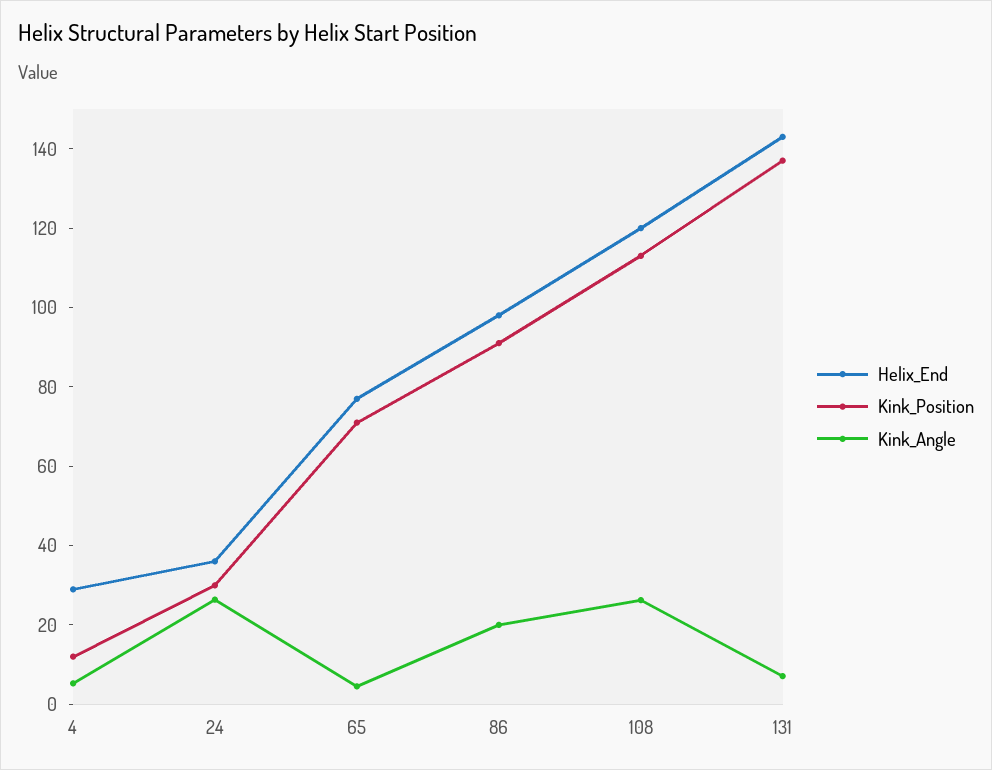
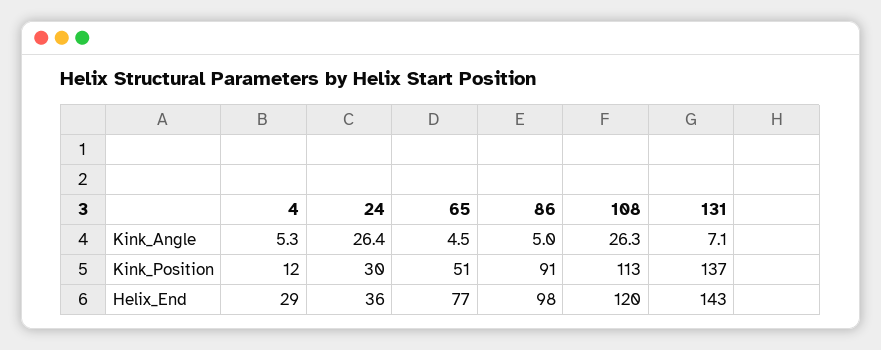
  {
    "Helix_End": {
      "4": 29,
      "24": 36,
      "65": 77,
      "86": 98,
      "108": 120,
      "131": 143
    },
    "Kink_Position": {
      "4": 12,
      "24": 30,
-     "65": 70,
+     "65": 51,
      "86": 91,
      "108": 113,
      "131": 137
    },
    "Kink_Angle": {
      "4": 5.3,
      "24": 26.4,
      "65": 4.5,
-     "86": 20,
+     "86": 5,
      "108": 26.3,
      "131": 7.1
    }
  }

